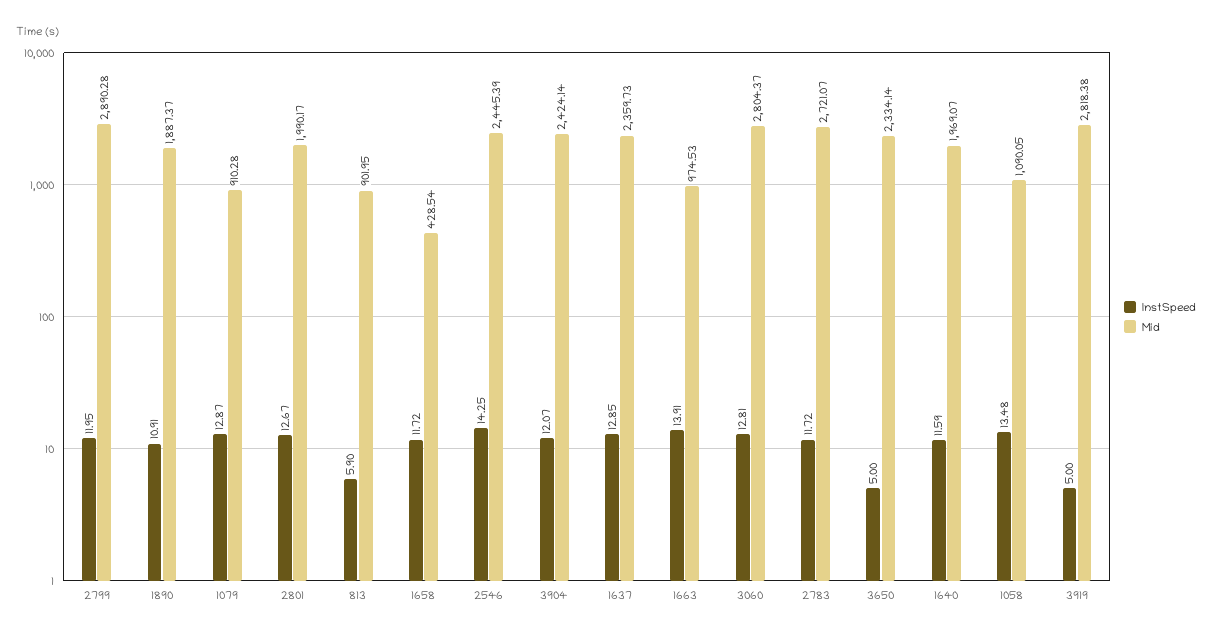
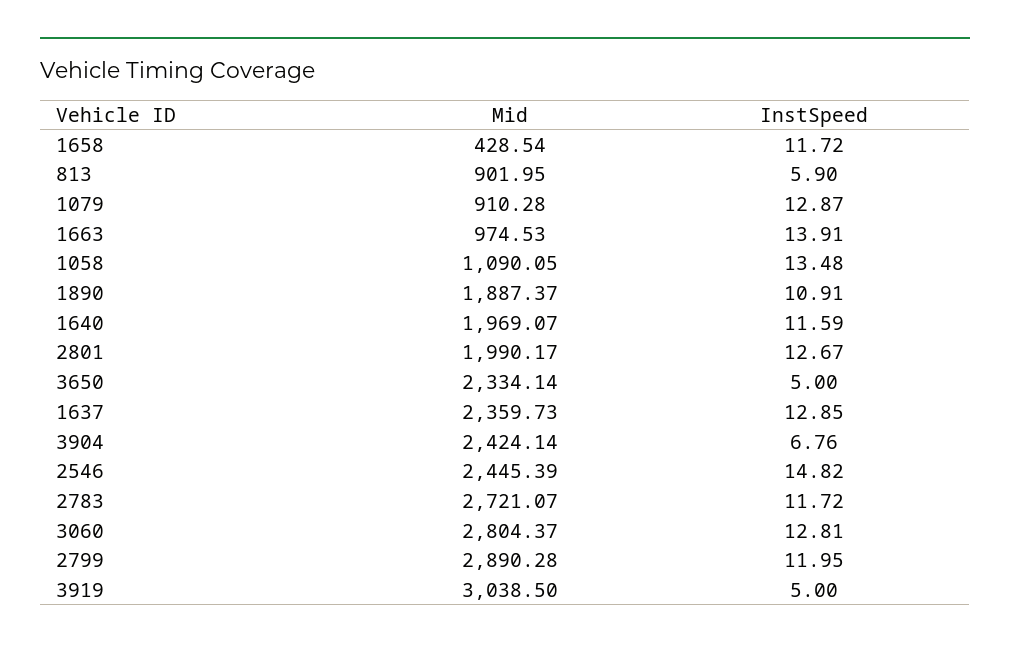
  {
    "InstSpeed": {
      "2799": 11.95,
      "1890": 10.91,
      "1079": 12.87,
      "2801": 12.67,
      "813": 5.9,
      "1658": 11.72,
-     "2546": 14.25,
+     "2546": 14.82,
-     "3904": 12.07,
+     "3904": 6.76,
      "1637": 12.85,
      "1663": 13.91,
      "3060": 12.81,
      "2783": 11.72,
      "3650": 5,
      "1640": 11.59,
      "1058": 13.48,
      "3919": 5
    },
    "Mid": {
      "2799": 2890.28,
      "1890": 1887.37,
      "1079": 910.28,
      "2801": 1990.17,
      "813": 901.95,
      "1658": 428.54,
      "2546": 2445.39,
      "3904": 2424.14,
      "1637": 2359.73,
      "1663": 974.53,
      "3060": 2804.37,
      "2783": 2721.07,
      "3650": 2334.14,
      "1640": 1969.07,
      "1058": 1090.05,
-     "3919": 2818.38
+     "3919": 3038.5
    }
  }

